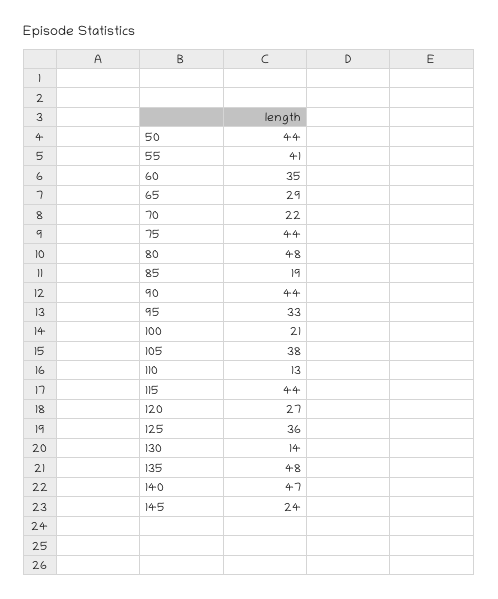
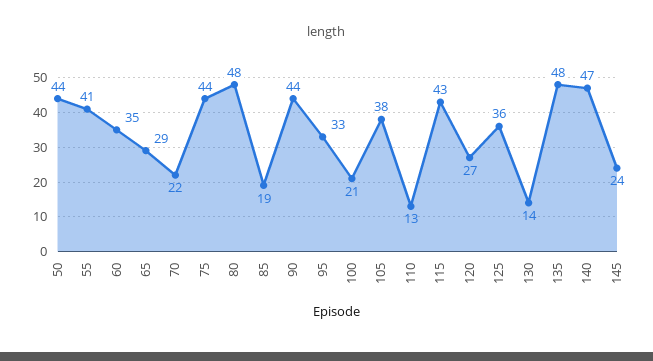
  {
    "50": 44,
    "55": 41,
    "60": 35,
    "65": 29,
    "70": 22,
    "75": 44,
    "80": 48,
    "85": 19,
    "90": 44,
    "95": 33,
    "100": 21,
    "105": 38,
    "110": 13,
-   "115": 44,
+   "115": 43,
    "120": 27,
    "125": 36,
    "130": 14,
    "135": 48,
    "140": 47,
    "145": 24
  }

